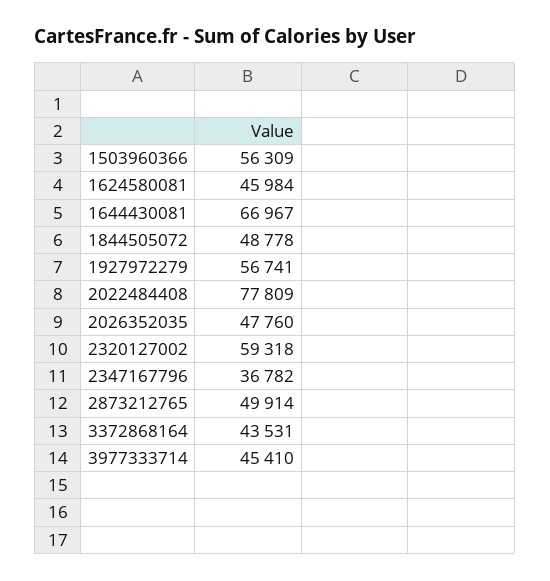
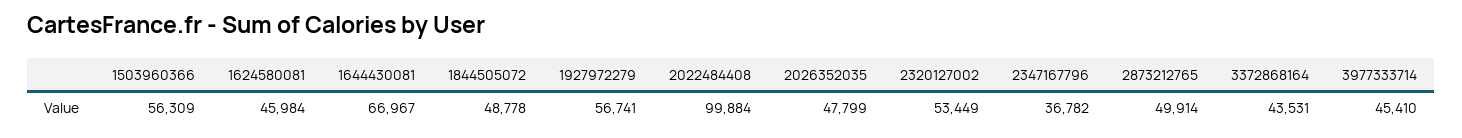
  {
    "1503960366": 56309,
    "1624580081": 45984,
    "1644430081": 66967,
    "1844505072": 48778,
    "1927972279": 56741,
-   "2022484408": 77809,
+   "2022484408": 99884,
-   "2026352035": 47760,
+   "2026352035": 47799,
-   "2320127002": 59318,
+   "2320127002": 53449,
    "2347167796": 36782,
    "2873212765": 49914,
    "3372868164": 43531,
    "3977333714": 45410
  }

